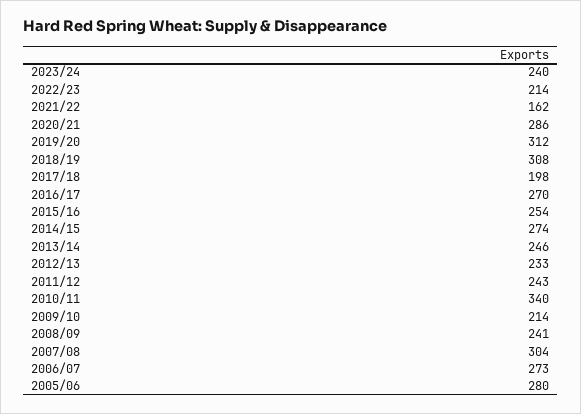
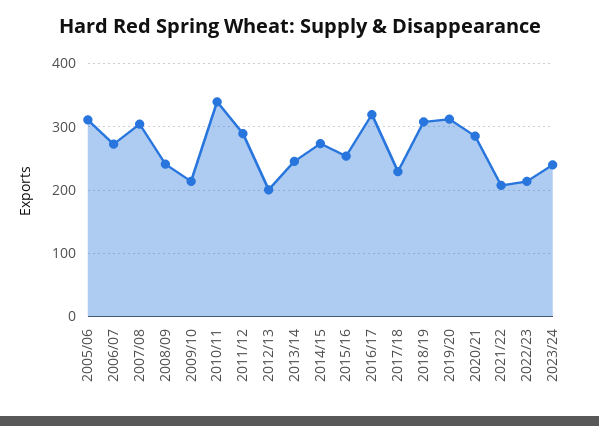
  {
    "2023/24": 240,
    "2022/23": 214,
-   "2021/22": 162,
+   "2021/22": 210,
    "2020/21": 286,
    "2019/20": 312,
    "2018/19": 308,
-   "2017/18": 198,
+   "2017/18": 230,
-   "2016/17": 270,
+   "2016/17": 320,
    "2015/16": 254,
    "2014/15": 274,
    "2013/14": 246,
-   "2012/13": 233,
+   "2012/13": 200,
-   "2011/12": 243,
+   "2011/12": 290,
    "2010/11": 340,
    "2009/10": 214,
    "2008/09": 241,
    "2007/08": 304,
    "2006/07": 273,
-   "2005/06": 280
+   "2005/06": 310
  }

